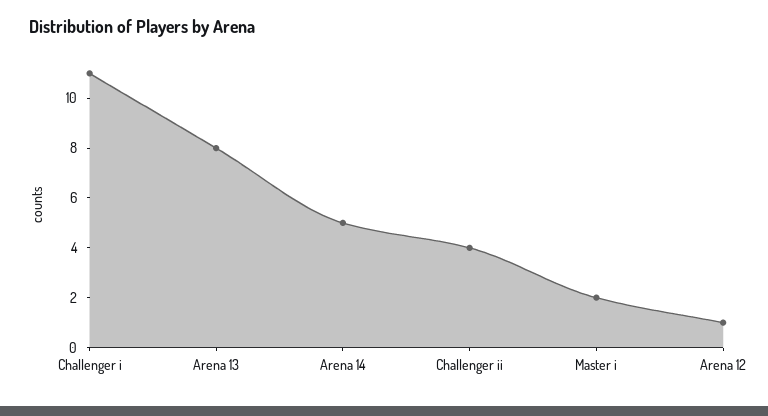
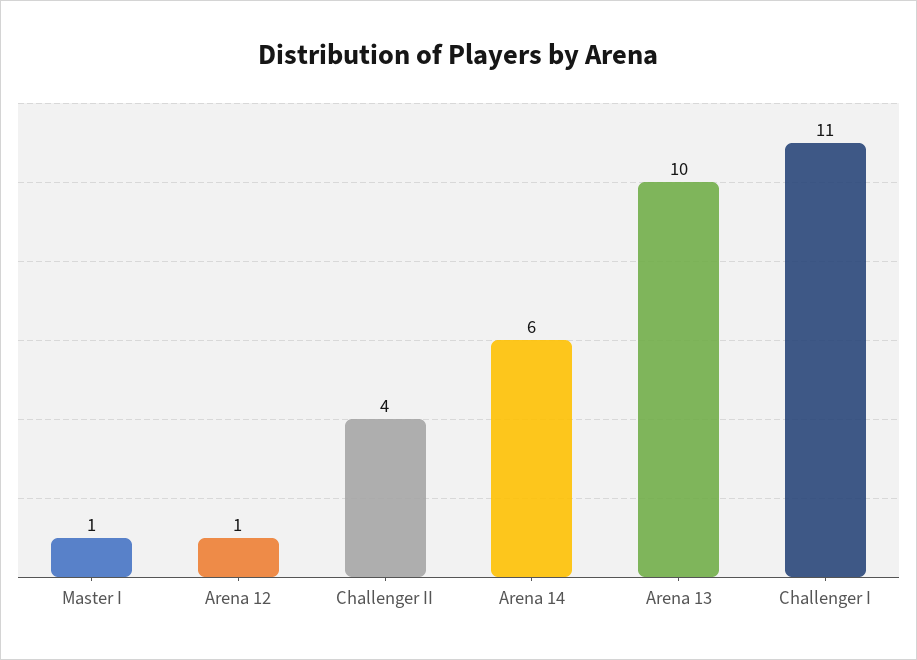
  {
    "Challenger i": 11,
-   "Arena 13": 8,
+   "Arena 13": 10,
-   "Arena 14": 5,
+   "Arena 14": 6,
    "Challenger ii": 4,
-   "Master i": 2,
+   "Master i": 1,
    "Arena 12": 1
  }

